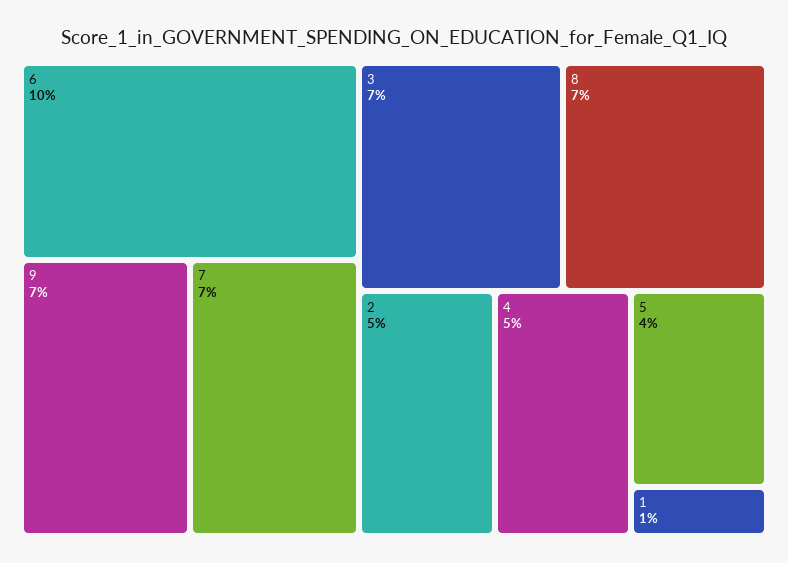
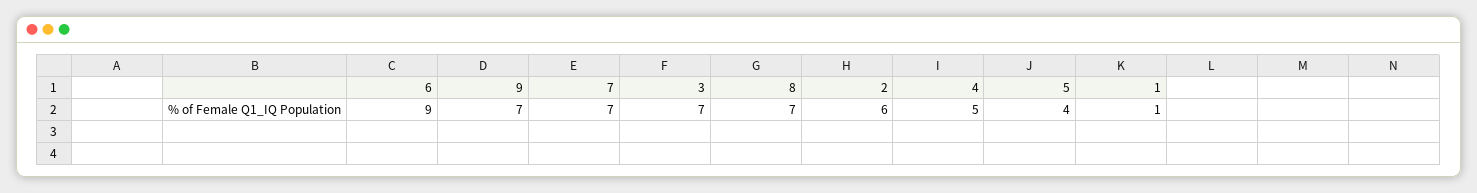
  {
-   "6": 10,
+   "6": 9,
    "9": 7,
    "7": 7,
    "3": 7,
    "8": 7,
-   "2": 5,
+   "2": 6,
    "4": 5,
    "5": 4,
    "1": 1
  }

